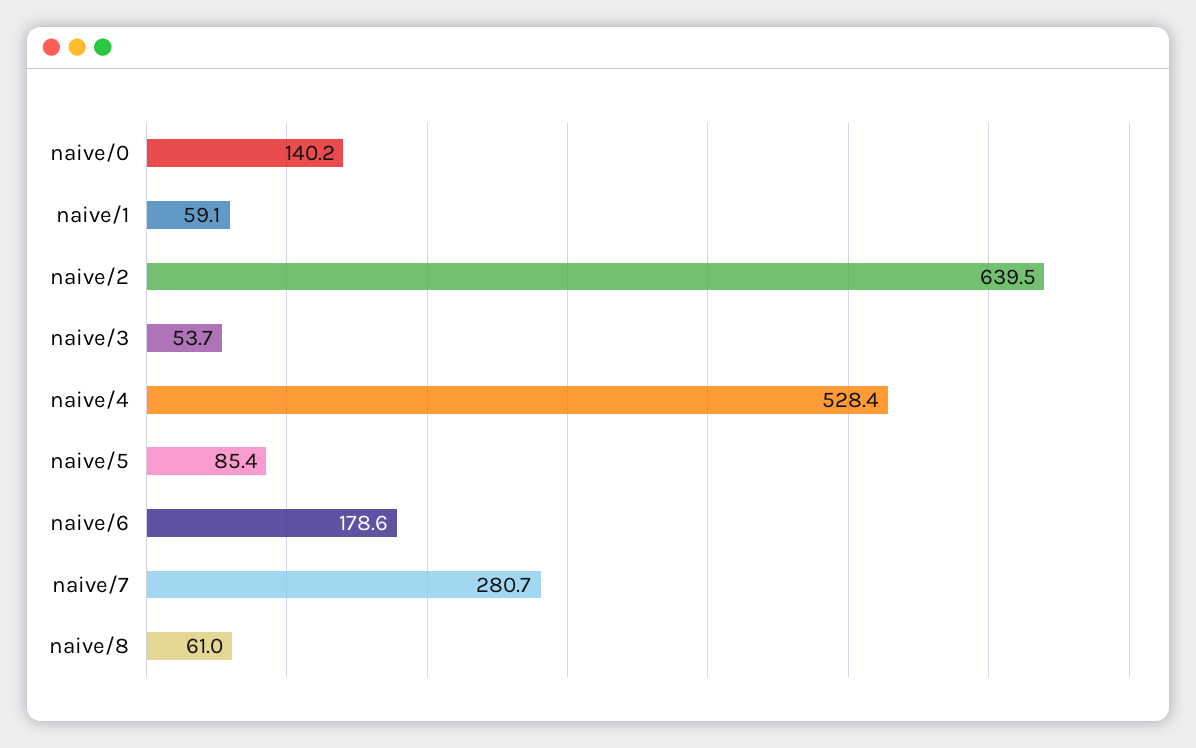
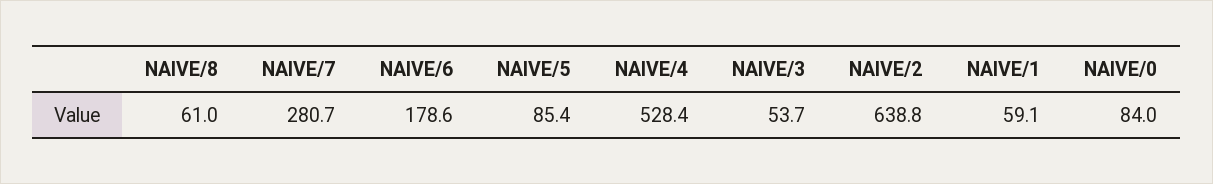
  {
-   "naive/0": 140.2,
+   "naive/0": 84,
    "naive/1": 59.1,
-   "naive/2": 639.5,
+   "naive/2": 638.8,
    "naive/3": 53.7,
    "naive/4": 528.4,
    "naive/5": 85.4,
    "naive/6": 178.6,
    "naive/7": 280.7,
    "naive/8": 61
  }

